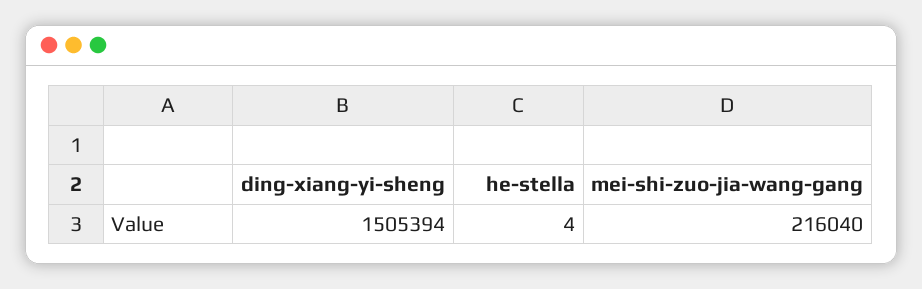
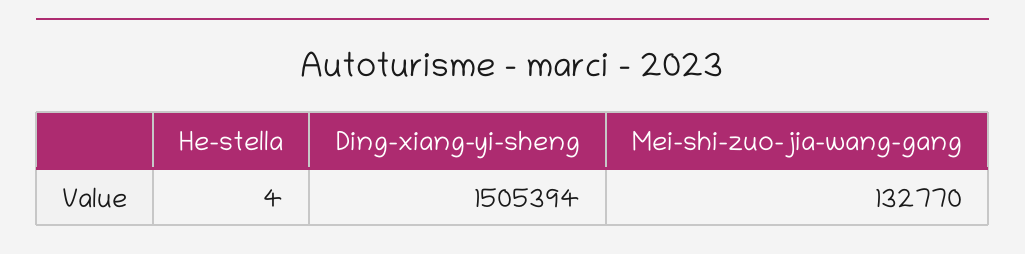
  {
    "ding-xiang-yi-sheng": 1505394,
    "he-stella": 4,
-   "mei-shi-zuo-jia-wang-gang": 216040
+   "mei-shi-zuo-jia-wang-gang": 132770
  }

